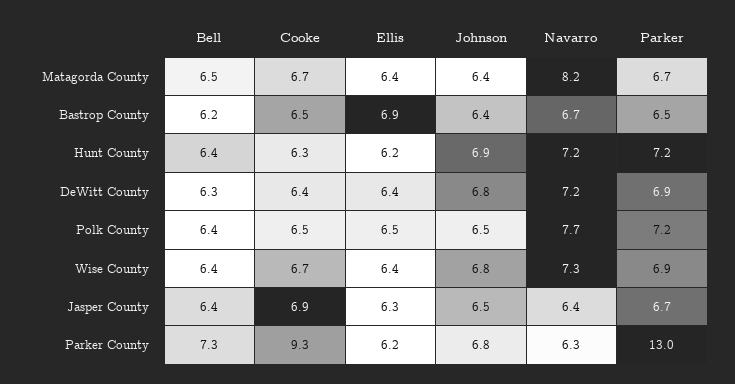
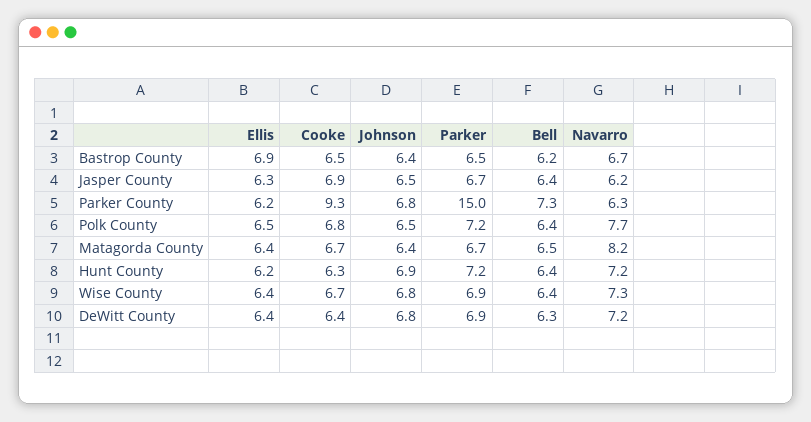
  {
    "Bell": {
      "Matagorda County": 6.5,
      "Bastrop County": 6.2,
      "Hunt County": 6.4,
      "DeWitt County": 6.3,
      "Polk County": 6.4,
      "Wise County": 6.4,
      "Jasper County": 6.4,
      "Parker County": 7.3
    },
    "Cooke": {
      "Matagorda County": 6.7,
      "Bastrop County": 6.5,
      "Hunt County": 6.3,
      "DeWitt County": 6.4,
-     "Polk County": 6.5,
+     "Polk County": 6.8,
      "Wise County": 6.7,
      "Jasper County": 6.9,
      "Parker County": 9.3
    },
    "Ellis": {
      "Matagorda County": 6.4,
      "Bastrop County": 6.9,
      "Hunt County": 6.2,
      "DeWitt County": 6.4,
      "Polk County": 6.5,
      "Wise County": 6.4,
      "Jasper County": 6.3,
      "Parker County": 6.2
    },
    "Johnson": {
      "Matagorda County": 6.4,
      "Bastrop County": 6.4,
      "Hunt County": 6.9,
      "DeWitt County": 6.8,
      "Polk County": 6.5,
      "Wise County": 6.8,
      "Jasper County": 6.5,
      "Parker County": 6.8
    },
    "Navarro": {
      "Matagorda County": 8.2,
      "Bastrop County": 6.7,
      "Hunt County": 7.2,
      "DeWitt County": 7.2,
      "Polk County": 7.7,
      "Wise County": 7.3,
-     "Jasper County": 6.4,
+     "Jasper County": 6.2,
      "Parker County": 6.3
    },
    "Parker": {
      "Matagorda County": 6.7,
      "Bastrop County": 6.5,
      "Hunt County": 7.2,
      "DeWitt County": 6.9,
      "Polk County": 7.2,
      "Wise County": 6.9,
      "Jasper County": 6.7,
-     "Parker County": 13
+     "Parker County": 15
    }
  }

